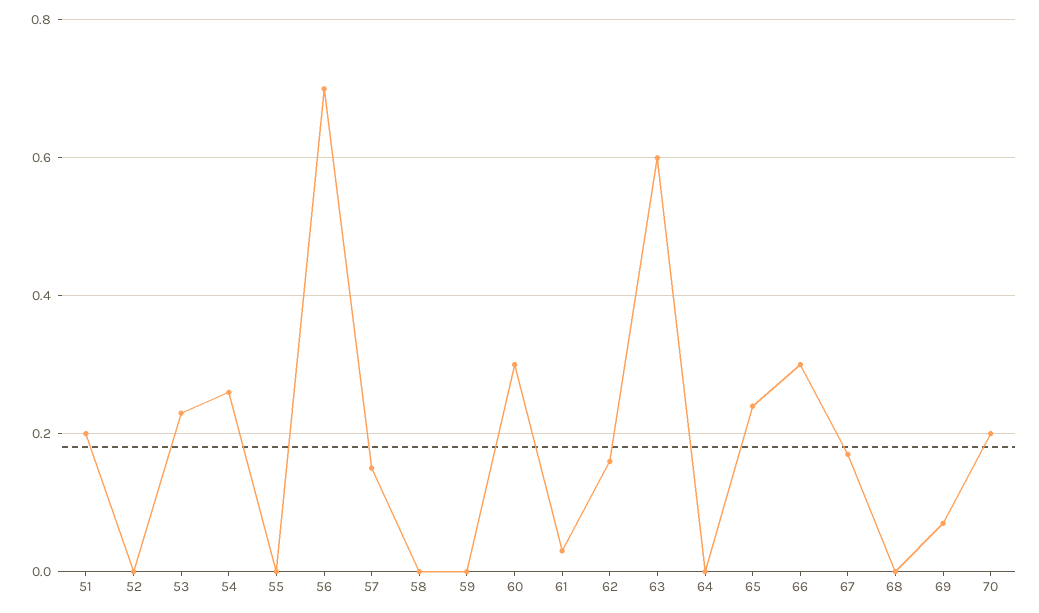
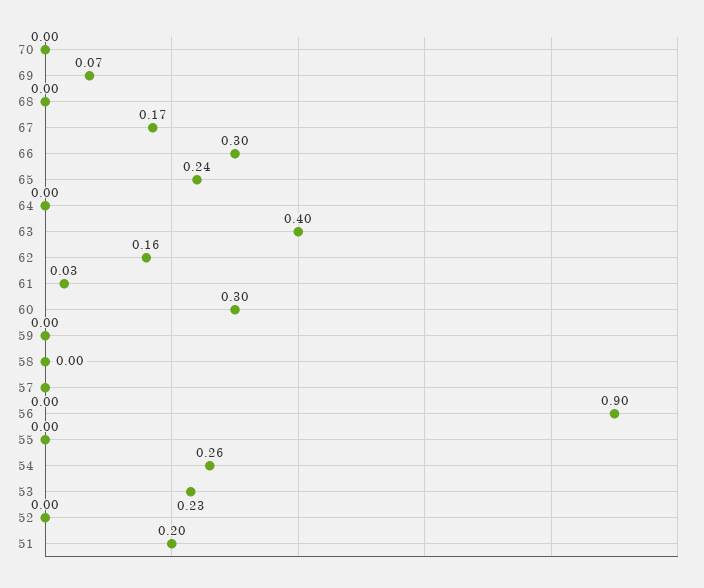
  {
    "51": 0.2,
    "52": 0,
    "53": 0.23,
    "54": 0.26,
    "55": 0,
-   "56": 0.7,
+   "56": 0.9,
-   "57": 0.15,
+   "57": 0,
    "58": 0,
    "59": 0,
    "60": 0.3,
    "61": 0.03,
    "62": 0.16,
-   "63": 0.6,
+   "63": 0.4,
    "64": 0,
    "65": 0.24,
    "66": 0.3,
    "67": 0.17,
    "68": 0,
    "69": 0.07,
-   "70": 0.2
+   "70": 0
  }

